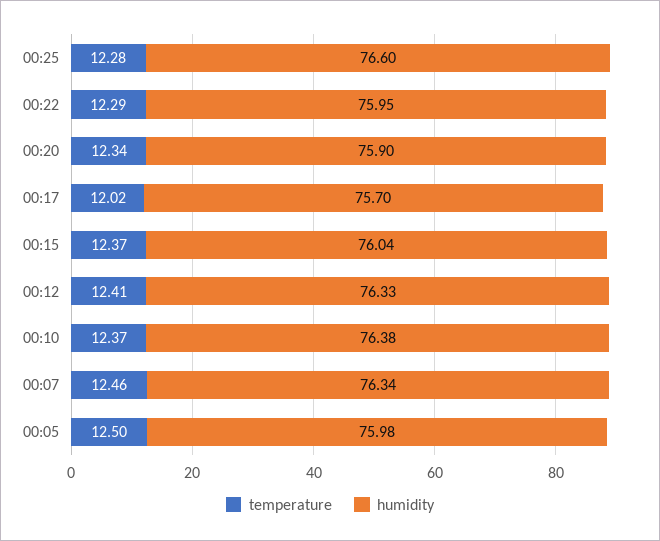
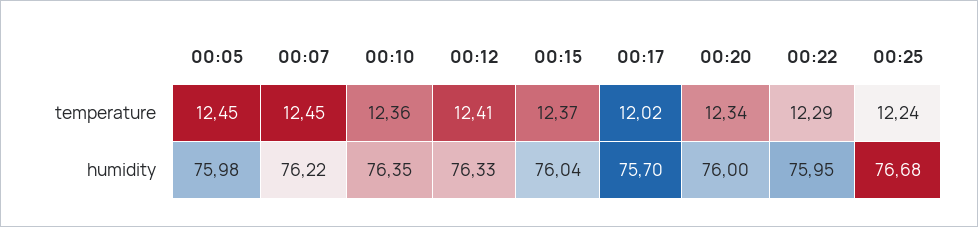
  {
    "temperature": {
-     "00:25": 12.28,
+     "00:25": 12.24,
      "00:22": 12.29,
      "00:20": 12.34,
      "00:17": 12.02,
      "00:15": 12.37,
      "00:12": 12.41,
-     "00:10": 12.37,
+     "00:10": 12.36,
-     "00:07": 12.46,
+     "00:07": 12.45,
-     "00:05": 12.5
+     "00:05": 12.45
    },
    "humidity": {
-     "00:25": 76.6,
+     "00:25": 76.68,
      "00:22": 75.95,
-     "00:20": 75.9,
+     "00:20": 76,
      "00:17": 75.7,
      "00:15": 76.04,
      "00:12": 76.33,
-     "00:10": 76.38,
+     "00:10": 76.35,
-     "00:07": 76.34,
+     "00:07": 76.22,
      "00:05": 75.98
    }
  }

